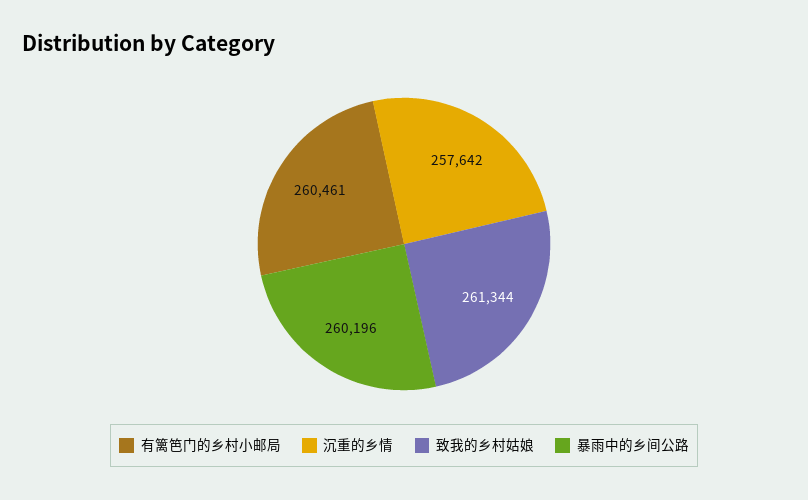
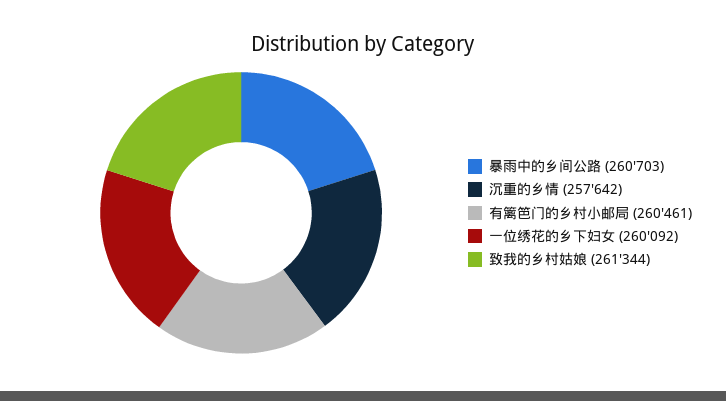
  {
    "有篱笆门的乡村小邮局": 260461,
    "沉重的乡情": 257642,
    "致我的乡村姑娘": 261344,
-   "暴雨中的乡间公路": 260196
+   "暴雨中的乡间公路": 260703,
+   "一位绣花的乡下妇女": 260092
  }

